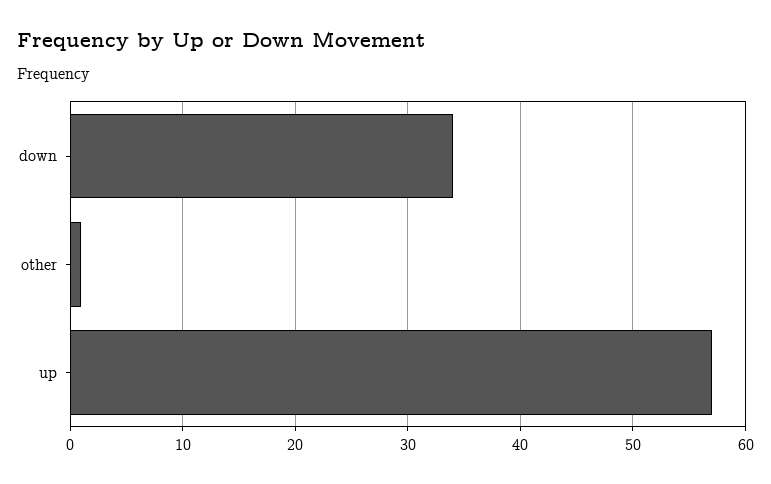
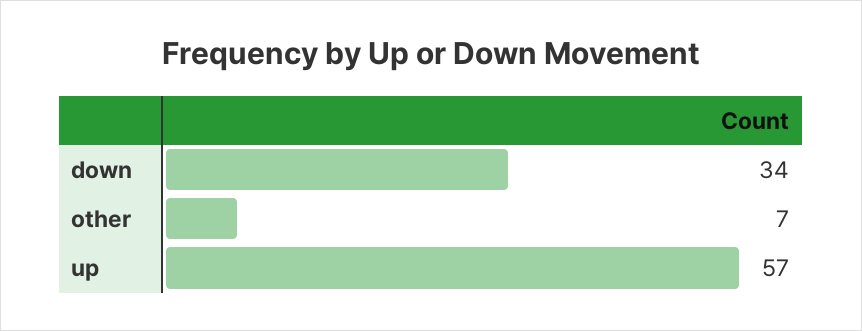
  {
    "down": 34,
-   "other": 1,
+   "other": 7,
    "up": 57
  }

